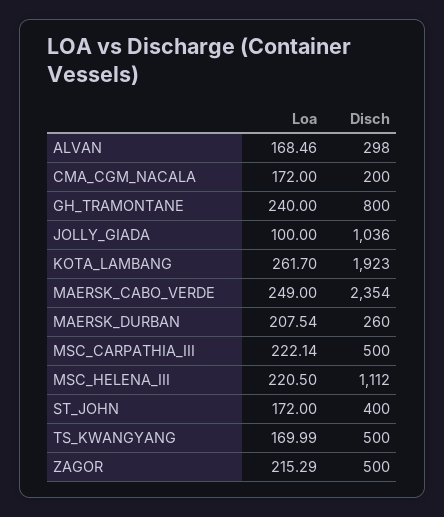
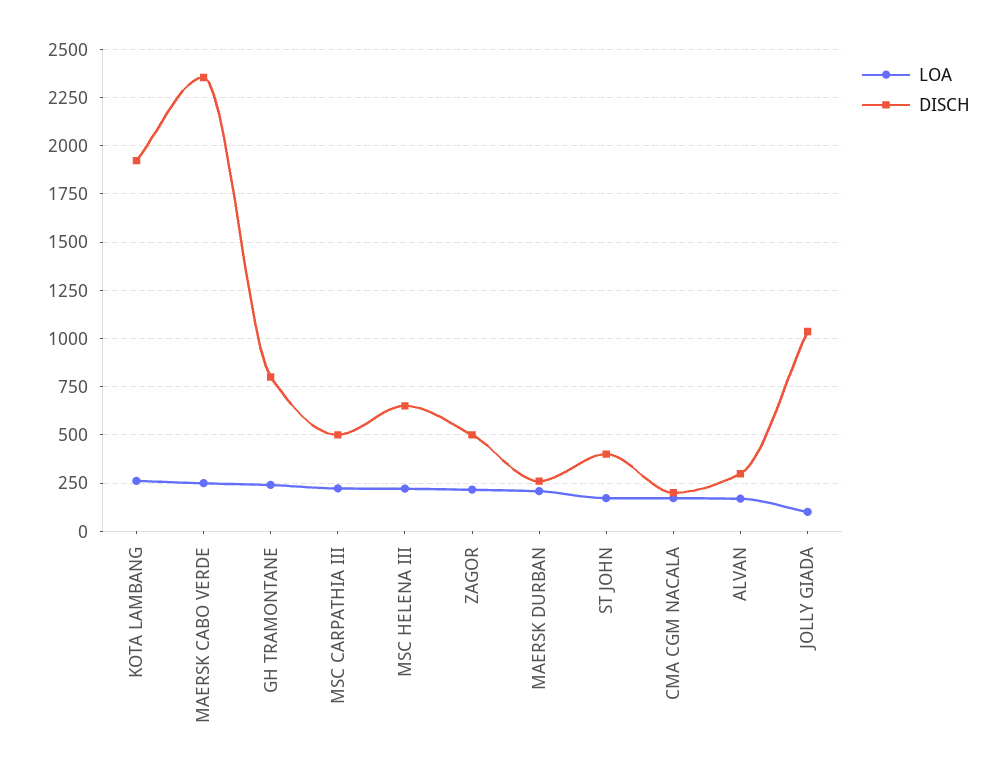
  {
    "Loa": {
      "ALVAN": 168.46,
      "CMA_CGM_NACALA": 172,
      "GH_TRAMONTANE": 240,
      "JOLLY_GIADA": 100,
      "KOTA_LAMBANG": 261.7,
      "MAERSK_CABO_VERDE": 249,
      "MAERSK_DURBAN": 207.54,
      "MSC_CARPATHIA_III": 222.14,
      "MSC_HELENA_III": 220.5,
      "ST_JOHN": 172,
-     "TS_KWANGYANG": 169.99,
      "ZAGOR": 215.29
    },
    "Disch": {
      "ALVAN": 298,
      "CMA_CGM_NACALA": 200,
      "GH_TRAMONTANE": 800,
      "JOLLY_GIADA": 1036,
      "KOTA_LAMBANG": 1923,
      "MAERSK_CABO_VERDE": 2354,
      "MAERSK_DURBAN": 260,
      "MSC_CARPATHIA_III": 500,
-     "MSC_HELENA_III": 1112,
+     "MSC_HELENA_III": 650,
      "ST_JOHN": 400,
-     "TS_KWANGYANG": 500,
      "ZAGOR": 500
    }
  }

